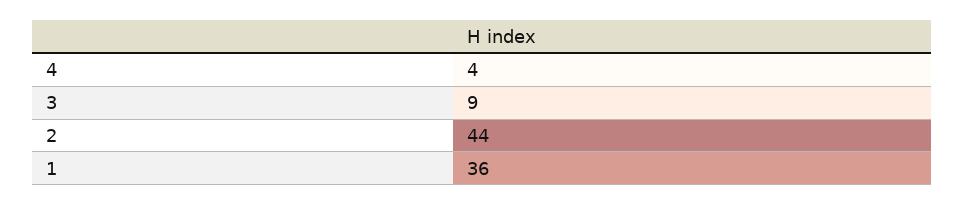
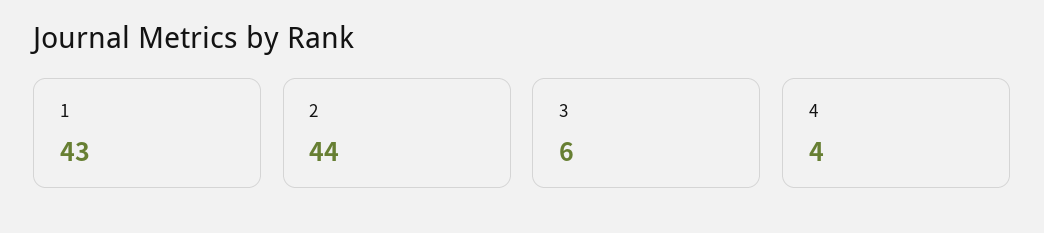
  {
    "4": 4,
-   "3": 9,
+   "3": 6,
    "2": 44,
-   "1": 36
+   "1": 43
  }

